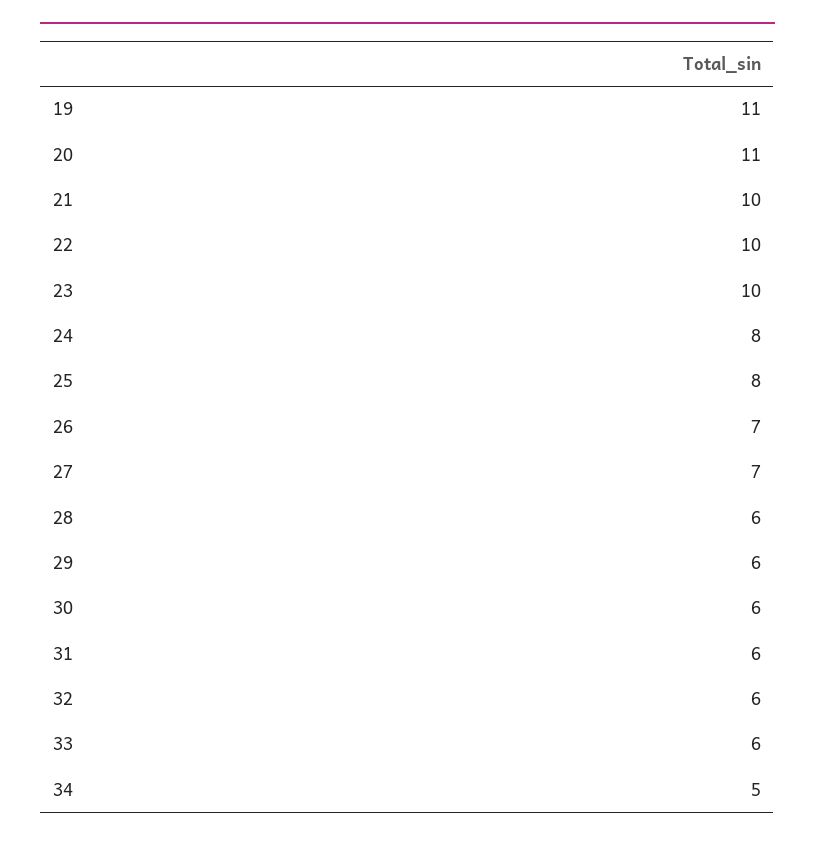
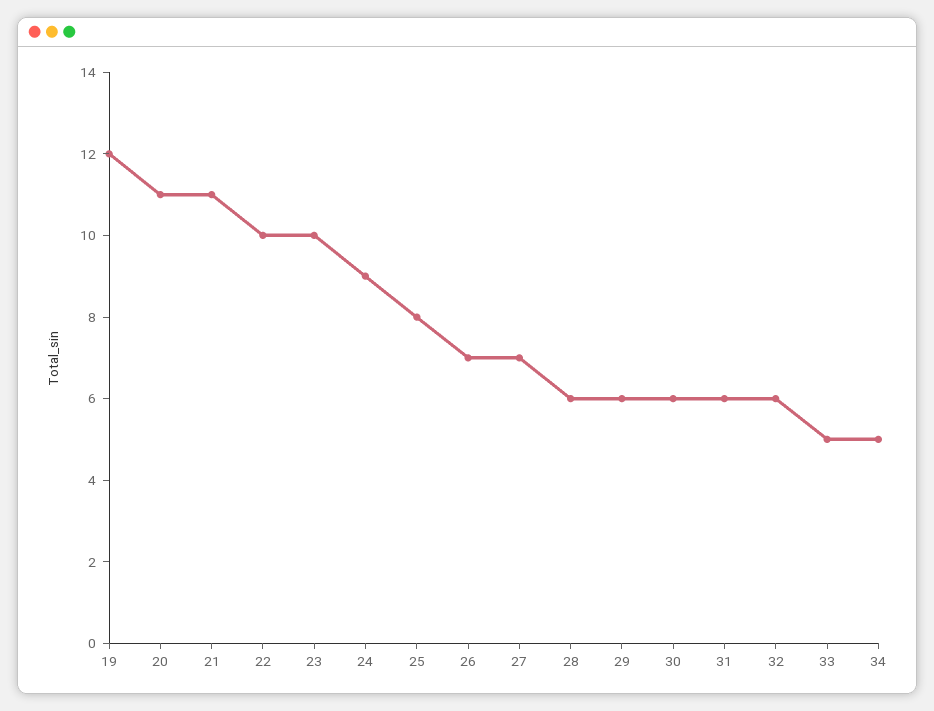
  {
-   "19": 11,
+   "19": 12,
    "20": 11,
-   "21": 10,
+   "21": 11,
    "22": 10,
    "23": 10,
-   "24": 8,
+   "24": 9,
    "25": 8,
    "26": 7,
    "27": 7,
    "28": 6,
    "29": 6,
    "30": 6,
    "31": 6,
    "32": 6,
-   "33": 6,
+   "33": 5,
    "34": 5
  }

